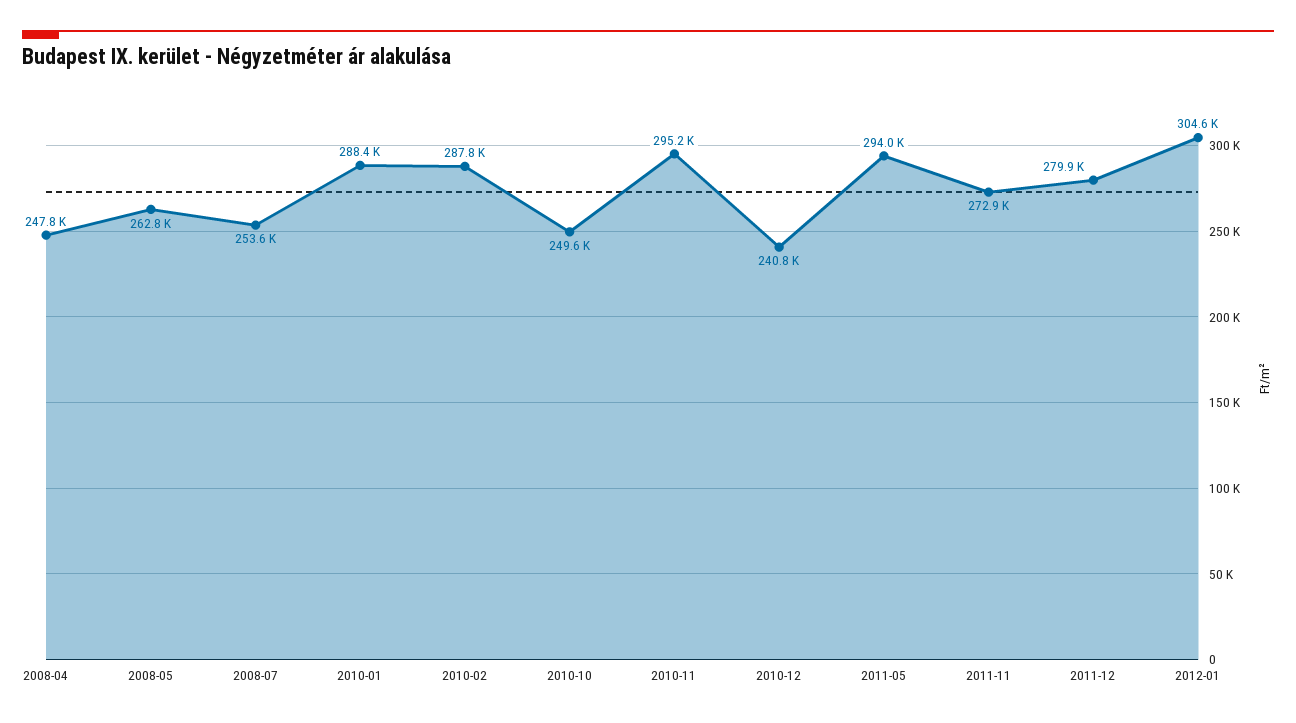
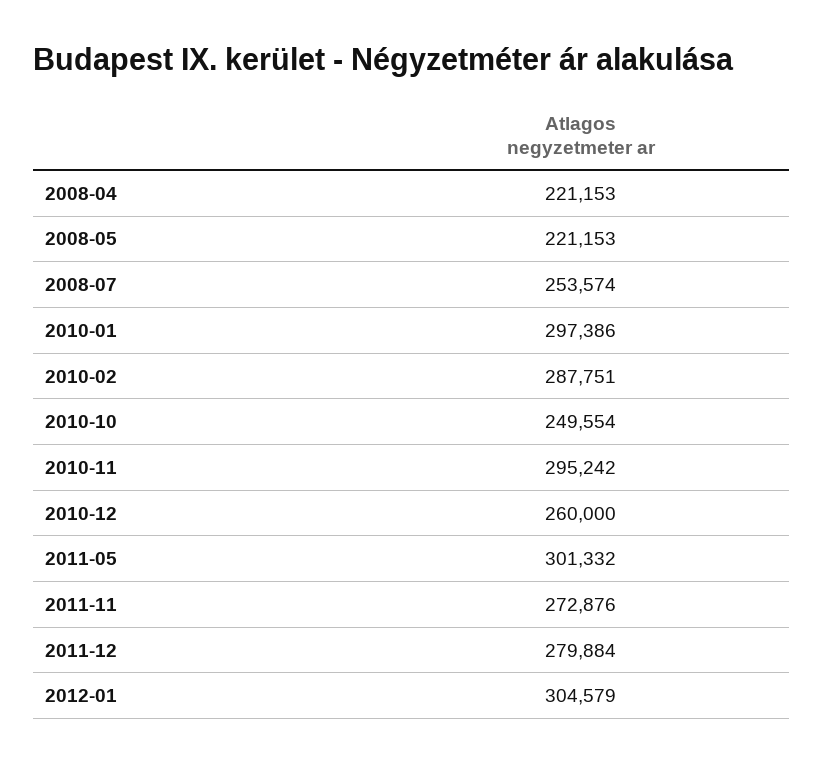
  {
-   "2008-04": 247800,
+   "2008-04": 221153,
-   "2008-05": 262800,
+   "2008-05": 221153,
    "2008-07": 253574,
-   "2010-01": 288400,
+   "2010-01": 297386,
    "2010-02": 287751,
    "2010-10": 249554,
    "2010-11": 295242,
-   "2010-12": 240800,
+   "2010-12": 260000,
-   "2011-05": 294000,
+   "2011-05": 301332,
    "2011-11": 272876,
    "2011-12": 279884,
    "2012-01": 304579
  }

